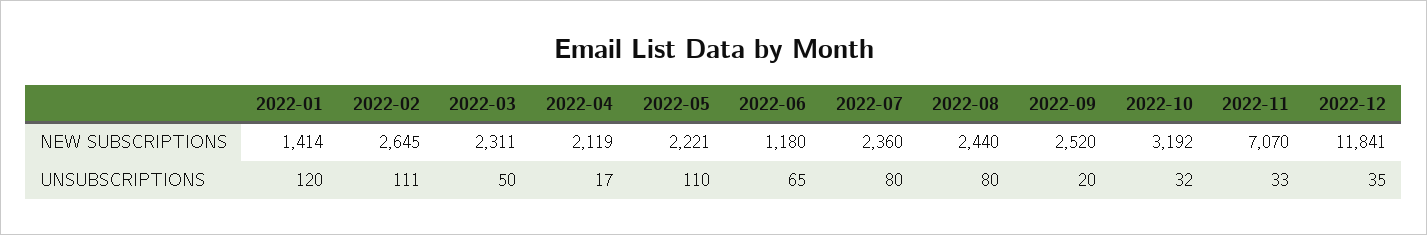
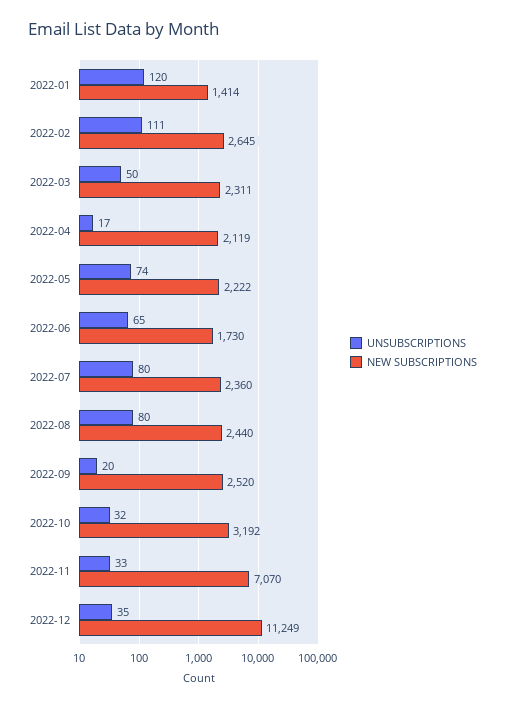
  {
    "NEW SUBSCRIPTIONS": {
      "2022-01": 1414,
      "2022-02": 2645,
      "2022-03": 2311,
      "2022-04": 2119,
-     "2022-05": 2221,
+     "2022-05": 2222,
-     "2022-06": 1180,
+     "2022-06": 1730,
      "2022-07": 2360,
      "2022-08": 2440,
      "2022-09": 2520,
      "2022-10": 3192,
      "2022-11": 7070,
-     "2022-12": 11841
+     "2022-12": 11249
    },
    "UNSUBSCRIPTIONS": {
      "2022-01": 120,
      "2022-02": 111,
      "2022-03": 50,
      "2022-04": 17,
-     "2022-05": 110,
+     "2022-05": 74,
      "2022-06": 65,
      "2022-07": 80,
      "2022-08": 80,
      "2022-09": 20,
      "2022-10": 32,
      "2022-11": 33,
      "2022-12": 35
    }
  }

